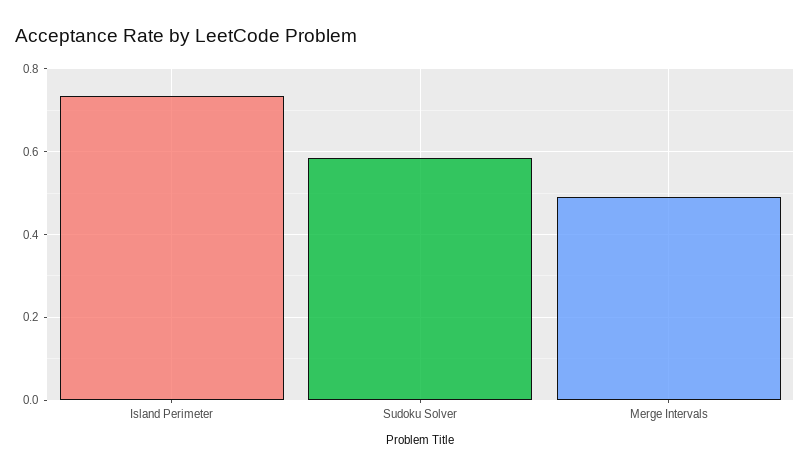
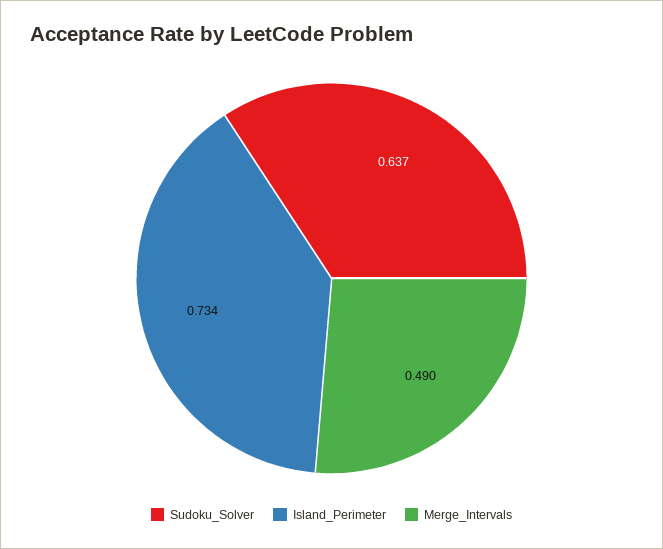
  {
    "Island Perimeter": 0.734,
-   "Sudoku Solver": 0.58,
+   "Sudoku Solver": 0.637,
    "Merge Intervals": 0.49
  }

